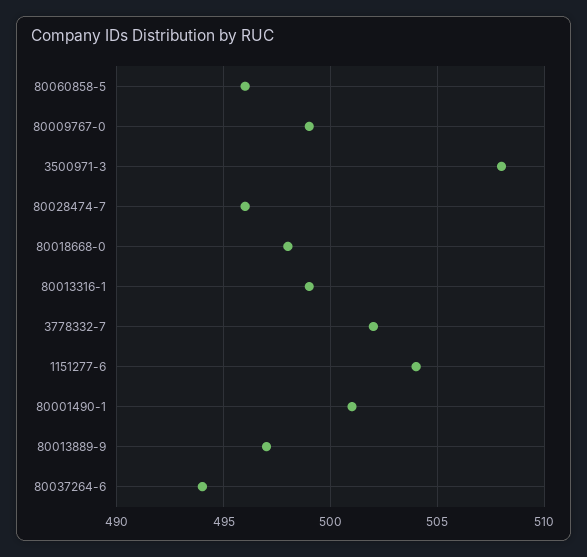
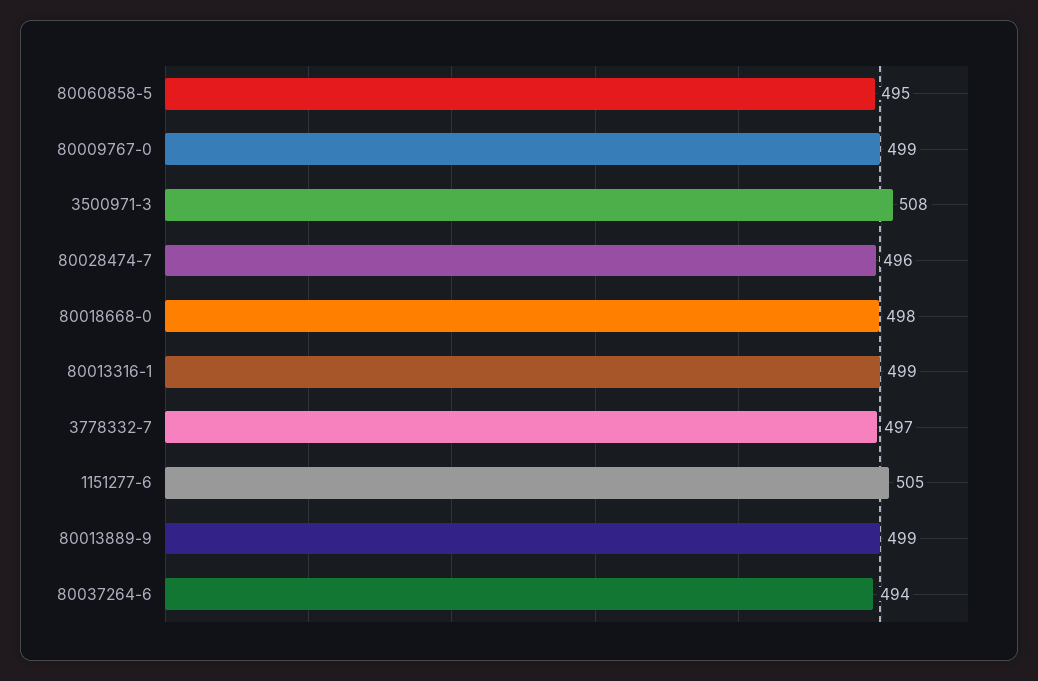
  {
-   "80060858-5": 496,
+   "80060858-5": 495,
    "80009767-0": 499,
    "3500971-3": 508,
    "80028474-7": 496,
    "80018668-0": 498,
    "80013316-1": 499,
-   "3778332-7": 502,
+   "3778332-7": 497,
-   "1151277-6": 504,
+   "1151277-6": 505,
-   "80001490-1": 501,
-   "80013889-9": 497,
+   "80013889-9": 499,
    "80037264-6": 494
  }

